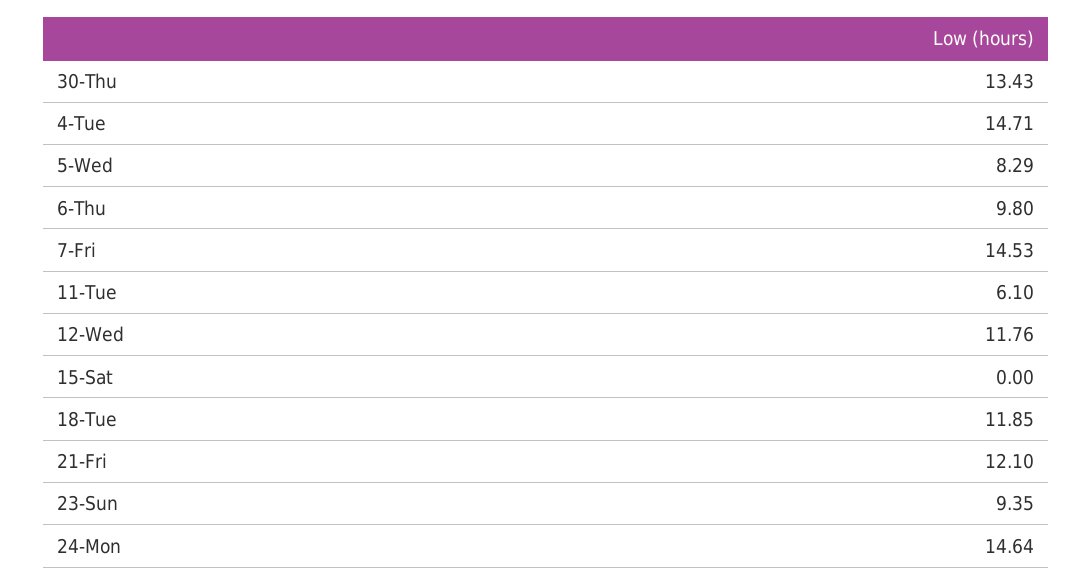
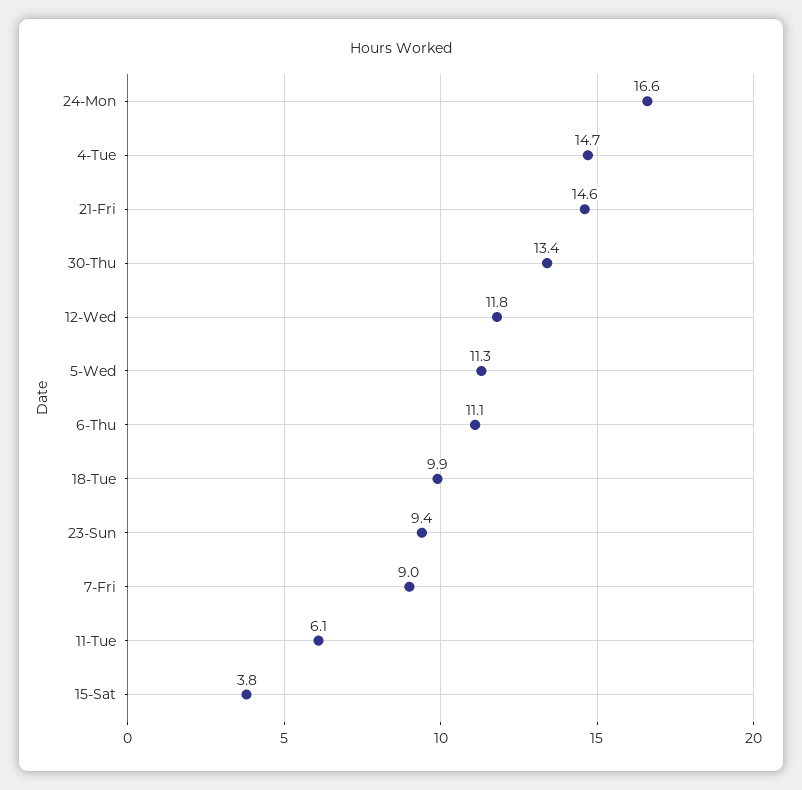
  {
    "30-Thu": 13.43,
    "4-Tue": 14.71,
-   "5-Wed": 8.29,
+   "5-Wed": 11.3,
-   "6-Thu": 9.8,
+   "6-Thu": 11.1,
-   "7-Fri": 14.53,
+   "7-Fri": 9,
    "11-Tue": 6.1,
    "12-Wed": 11.76,
-   "15-Sat": 0,
+   "15-Sat": 3.8,
-   "18-Tue": 11.85,
+   "18-Tue": 9.9,
-   "21-Fri": 12.1,
+   "21-Fri": 14.6,
    "23-Sun": 9.35,
-   "24-Mon": 14.64
+   "24-Mon": 16.6
  }

